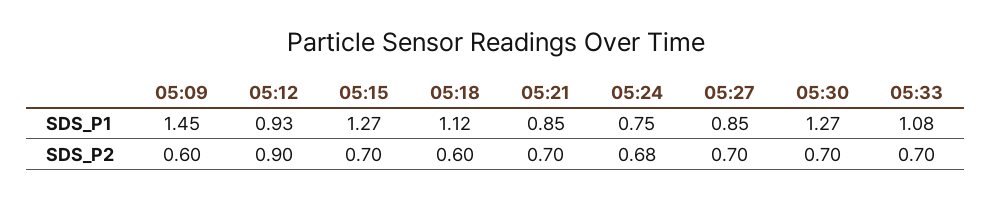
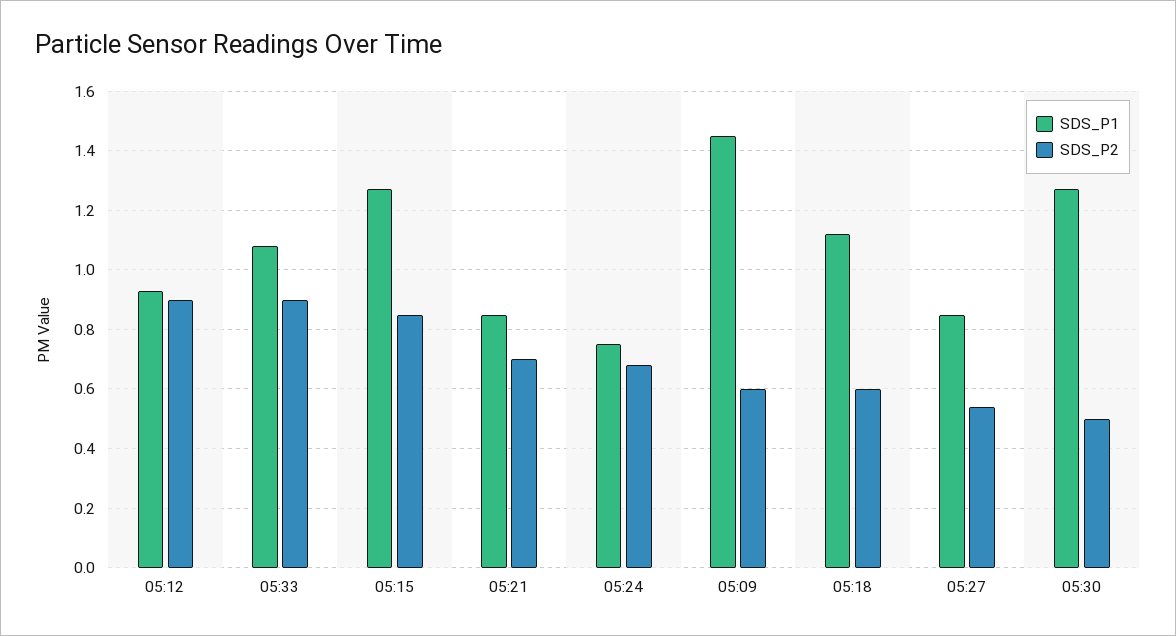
  {
    "SDS_P1": {
      "05:09": 1.45,
      "05:12": 0.93,
      "05:15": 1.27,
      "05:18": 1.12,
      "05:21": 0.85,
      "05:24": 0.75,
      "05:27": 0.85,
      "05:30": 1.27,
      "05:33": 1.08
    },
    "SDS_P2": {
      "05:09": 0.6,
      "05:12": 0.9,
-     "05:15": 0.7,
+     "05:15": 0.85,
      "05:18": 0.6,
      "05:21": 0.7,
      "05:24": 0.68,
-     "05:27": 0.7,
+     "05:27": 0.55,
-     "05:30": 0.7,
+     "05:30": 0.5,
-     "05:33": 0.7
+     "05:33": 0.9
    }
  }

